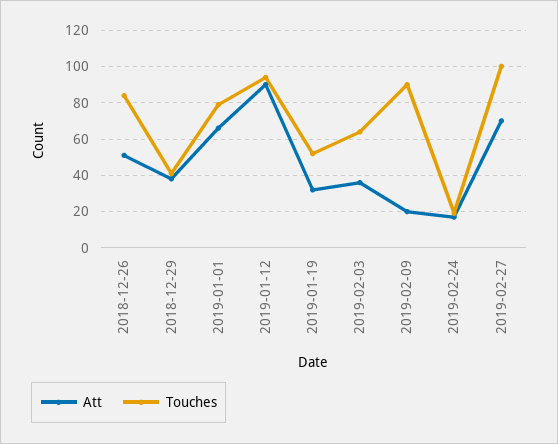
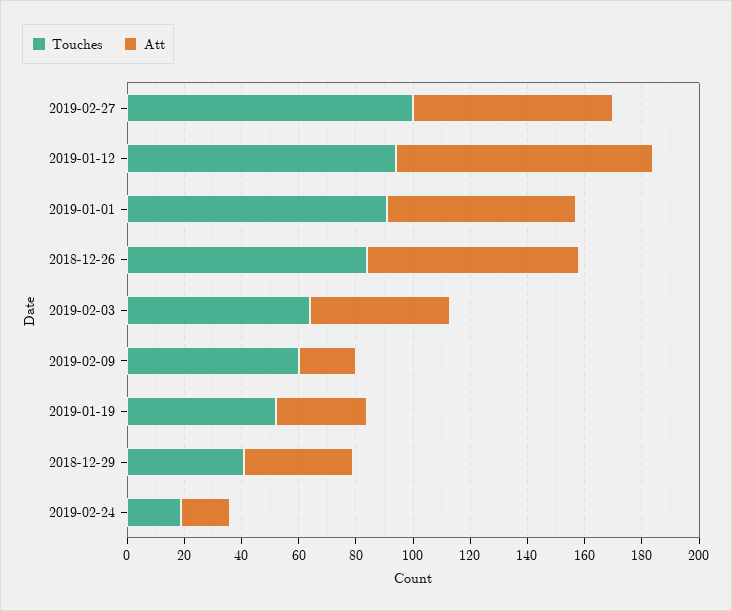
  {
    "Att": {
-     "2018-12-26": 50,
+     "2018-12-26": 75,
      "2018-12-29": 40,
      "2019-01-01": 65,
      "2019-01-12": 90,
      "2019-01-19": 30,
-     "2019-02-03": 35,
+     "2019-02-03": 50,
      "2019-02-09": 20,
      "2019-02-24": 15,
      "2019-02-27": 70
    },
    "Touches": {
      "2018-12-26": 85,
      "2018-12-29": 40,
-     "2019-01-01": 80,
+     "2019-01-01": 90,
      "2019-01-12": 95,
      "2019-01-19": 50,
      "2019-02-03": 65,
-     "2019-02-09": 90,
+     "2019-02-09": 60,
      "2019-02-24": 20,
      "2019-02-27": 100
    }
  }

